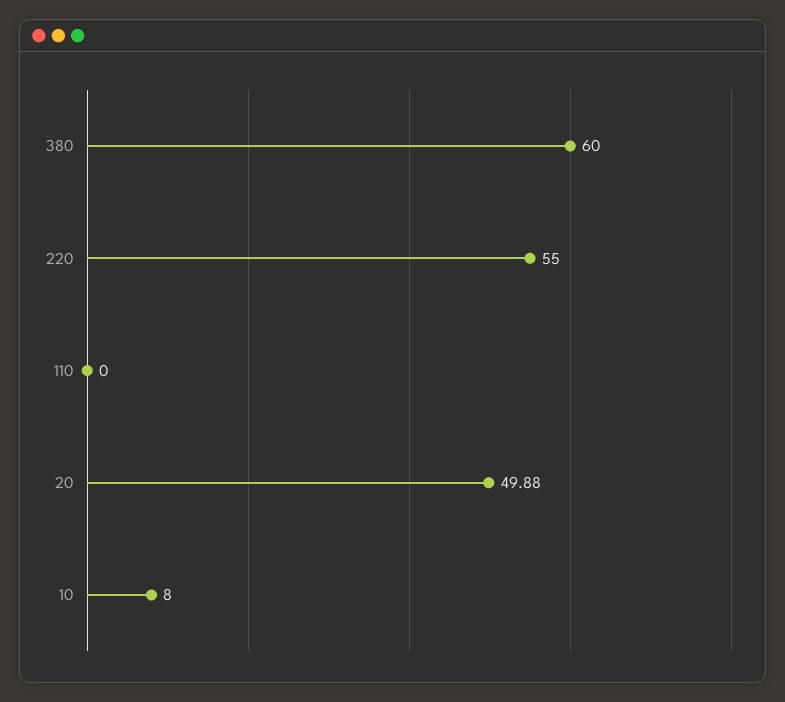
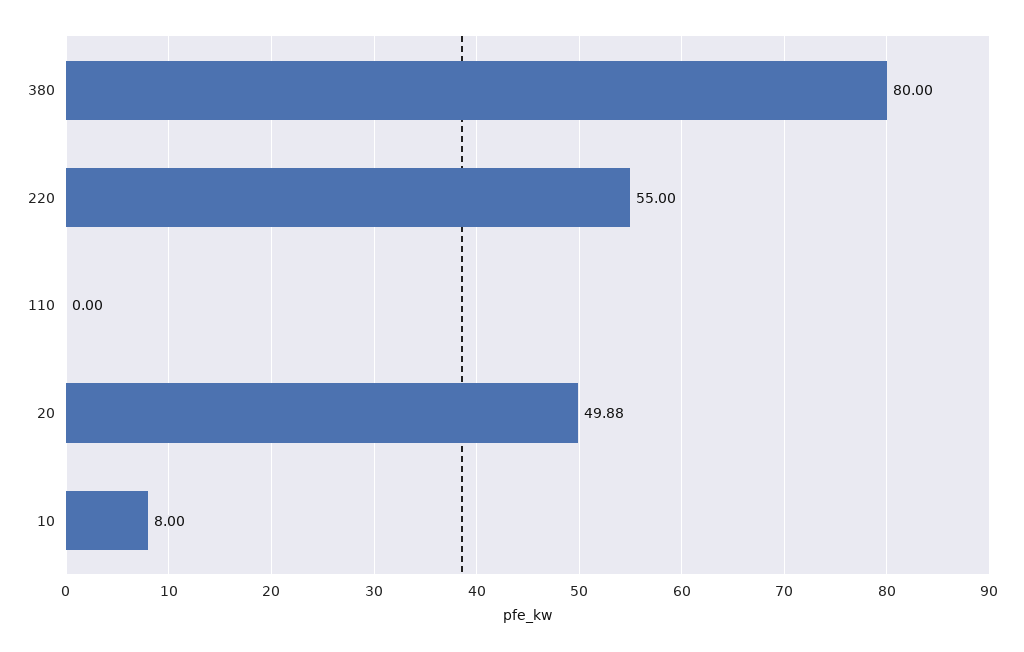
  {
-   "380": 60,
+   "380": 80,
    "220": 55,
    "110": 0,
    "20": 49.88,
    "10": 8
  }

